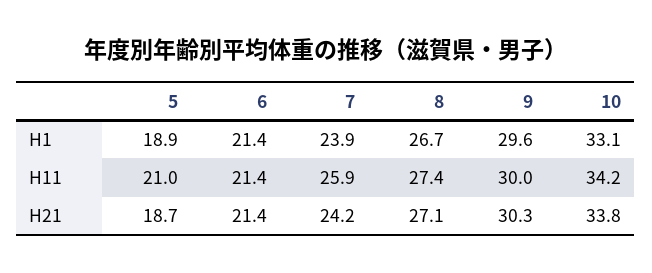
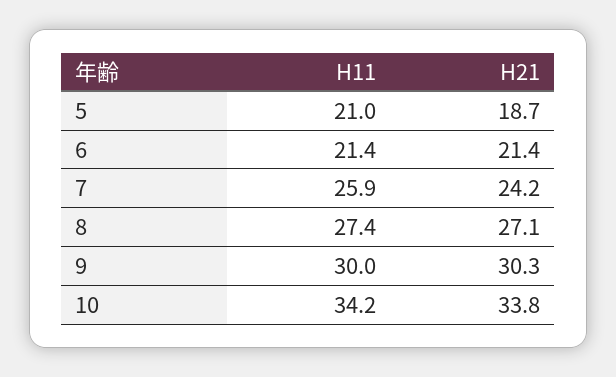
  {
    "5": {
-     "H1": 18.9,
      "H11": 21,
      "H21": 18.7
    },
    "6": {
-     "H1": 21.4,
      "H11": 21.4,
      "H21": 21.4
    },
    "7": {
-     "H1": 23.9,
      "H11": 25.9,
      "H21": 24.2
    },
    "8": {
-     "H1": 26.7,
      "H11": 27.4,
      "H21": 27.1
    },
    "9": {
-     "H1": 29.6,
      "H11": 30,
      "H21": 30.3
    },
    "10": {
-     "H1": 33.1,
      "H11": 34.2,
      "H21": 33.8
    }
  }

